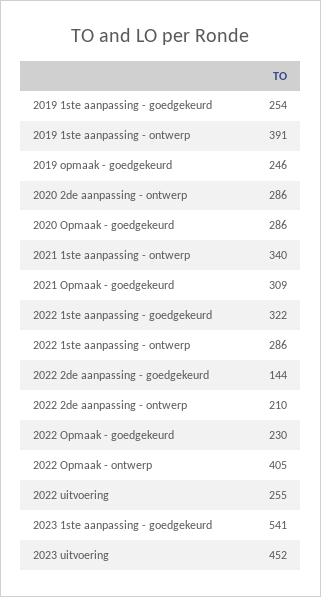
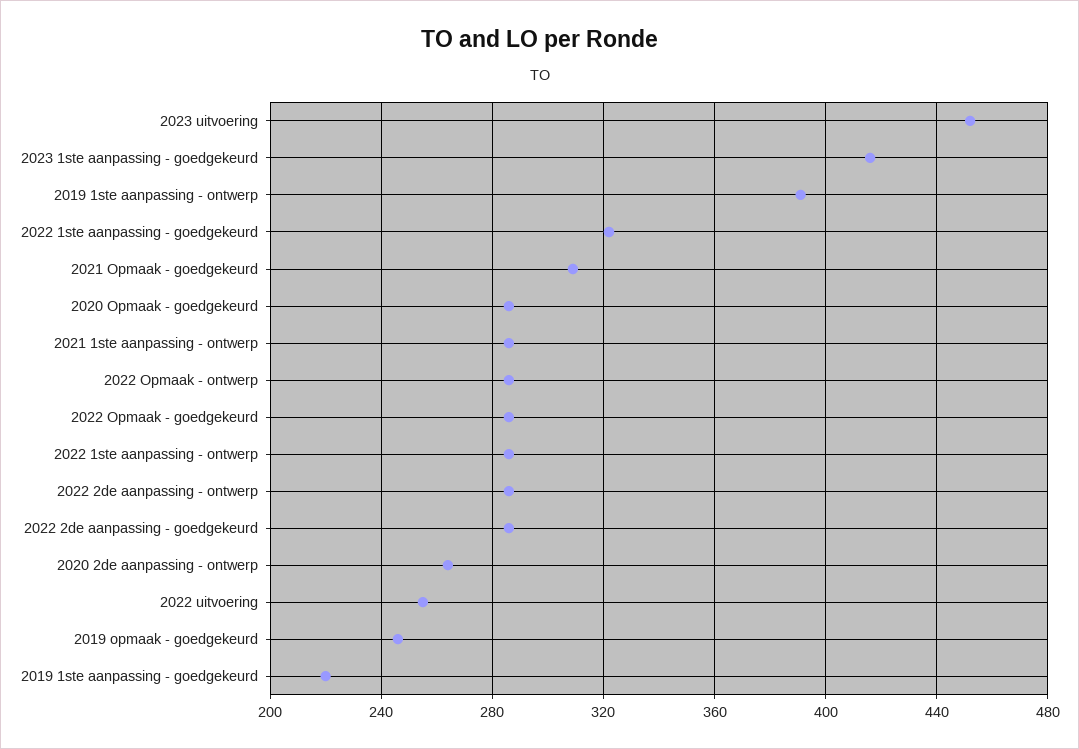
  {
-   "2019 1ste aanpassing - goedgekeurd": 254,
+   "2019 1ste aanpassing - goedgekeurd": 220,
    "2019 1ste aanpassing - ontwerp": 391,
    "2019 opmaak - goedgekeurd": 246,
-   "2020 2de aanpassing - ontwerp": 286,
+   "2020 2de aanpassing - ontwerp": 265,
    "2020 Opmaak - goedgekeurd": 286,
-   "2021 1ste aanpassing - ontwerp": 340,
+   "2021 1ste aanpassing - ontwerp": 285,
    "2021 Opmaak - goedgekeurd": 309,
    "2022 1ste aanpassing - goedgekeurd": 322,
    "2022 1ste aanpassing - ontwerp": 286,
-   "2022 2de aanpassing - goedgekeurd": 144,
+   "2022 2de aanpassing - goedgekeurd": 285,
-   "2022 2de aanpassing - ontwerp": 210,
+   "2022 2de aanpassing - ontwerp": 285,
-   "2022 Opmaak - goedgekeurd": 230,
+   "2022 Opmaak - goedgekeurd": 285,
-   "2022 Opmaak - ontwerp": 405,
+   "2022 Opmaak - ontwerp": 285,
    "2022 uitvoering": 255,
-   "2023 1ste aanpassing - goedgekeurd": 541,
+   "2023 1ste aanpassing - goedgekeurd": 415,
    "2023 uitvoering": 452
  }

